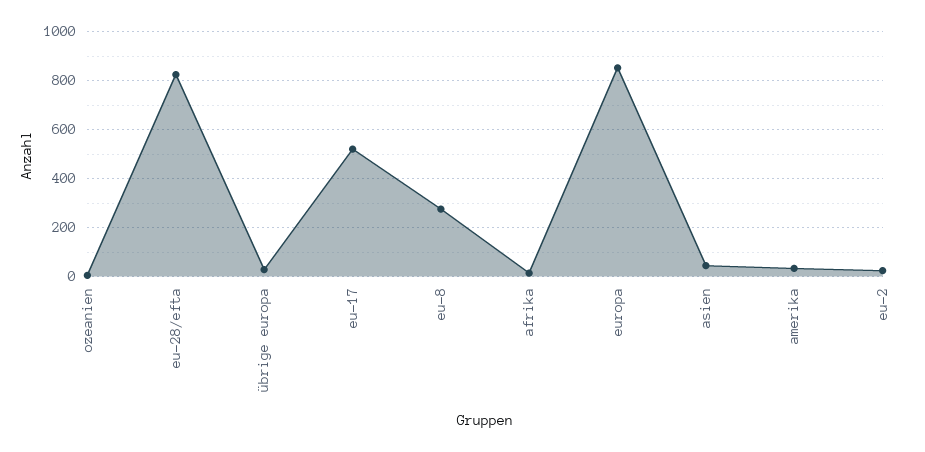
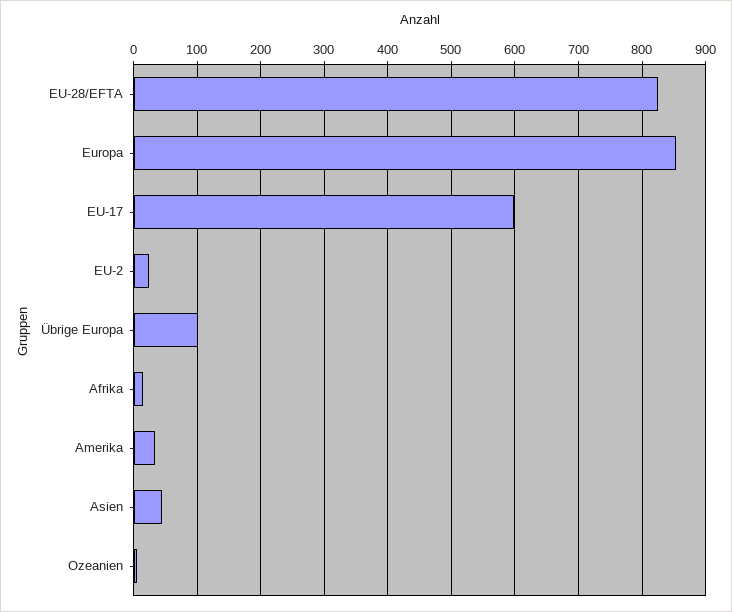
  {
    "ozeanien": 10,
    "eu-28/efta": 830,
-   "übrige europa": 25,
+   "übrige europa": 100,
-   "eu-17": 525,
+   "eu-17": 600,
-   "eu-8": 275,
    "afrika": 10,
    "europa": 850,
    "asien": 40,
    "amerika": 30,
    "eu-2": 20
  }

